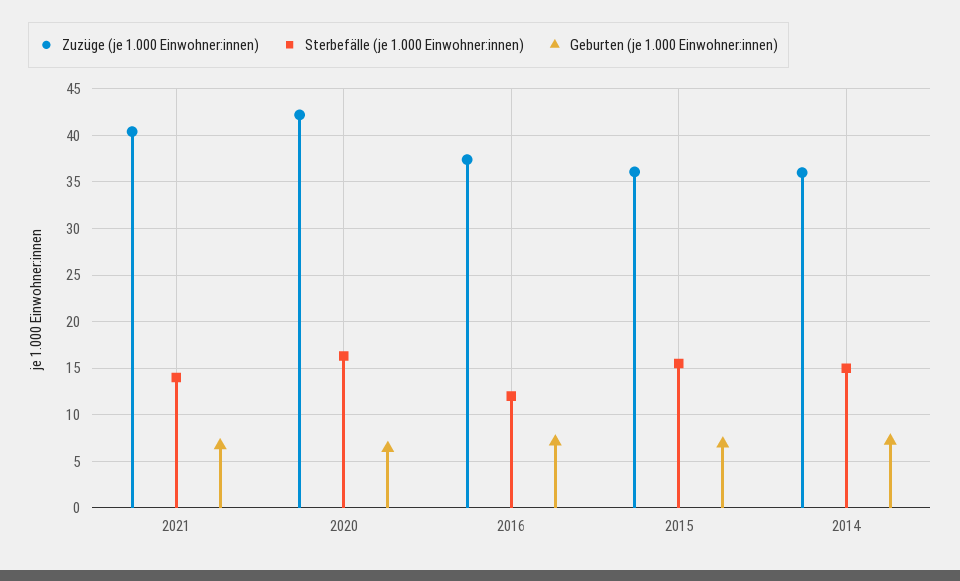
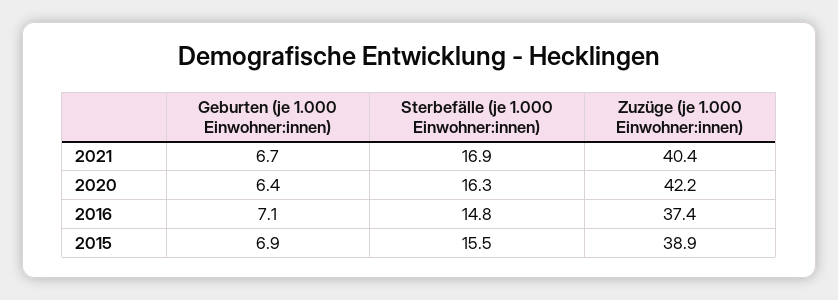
  {
    "Zuzüge (je 1.000 Einwohner:innen)": {
      "2021": 40.4,
      "2020": 42.2,
      "2016": 37.4,
-     "2015": 36,
+     "2015": 38.9
-     "2014": 36
    },
    "Sterbefälle (je 1.000 Einwohner:innen)": {
-     "2021": 14,
+     "2021": 16.9,
      "2020": 16.3,
-     "2016": 12,
+     "2016": 14.8,
-     "2015": 15.5,
+     "2015": 15.5
-     "2014": 15
    },
    "Geburten (je 1.000 Einwohner:innen)": {
      "2021": 6.7,
      "2020": 6.4,
      "2016": 7.1,
-     "2015": 6.9,
+     "2015": 6.9
-     "2014": 7
    }
  }

